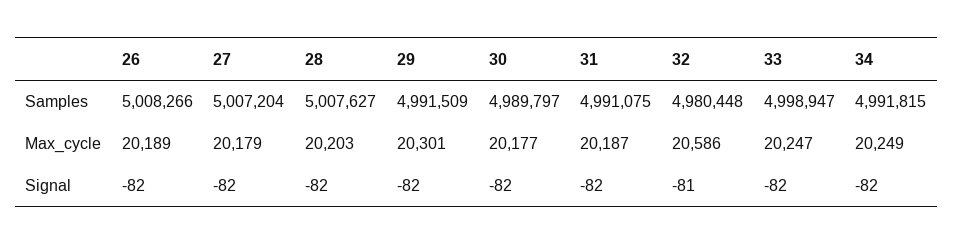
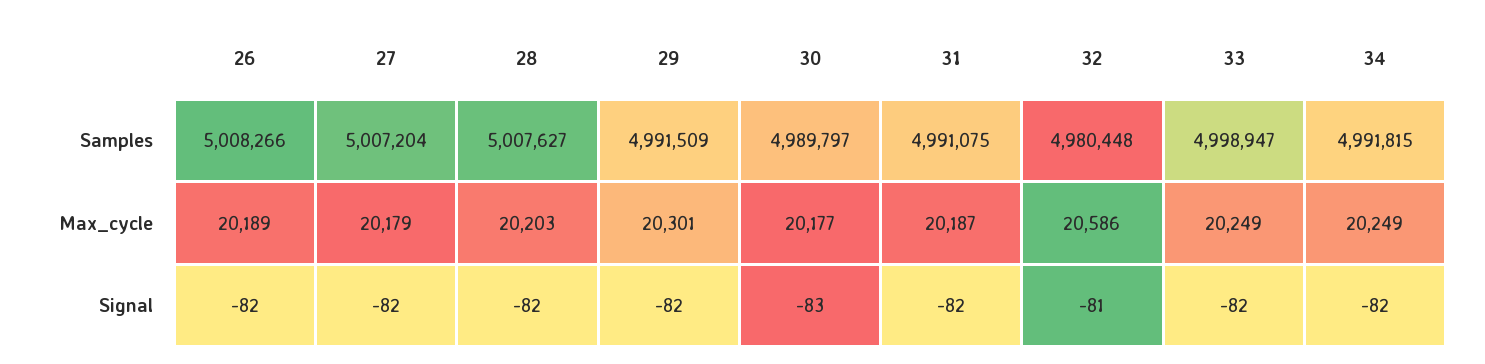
  {
    "26": {
      "Samples": 5008266,
      "Max_cycle": 20189,
      "Signal": -82
    },
    "27": {
      "Samples": 5007204,
      "Max_cycle": 20179,
      "Signal": -82
    },
    "28": {
      "Samples": 5007627,
      "Max_cycle": 20203,
      "Signal": -82
    },
    "29": {
      "Samples": 4991509,
      "Max_cycle": 20301,
      "Signal": -82
    },
    "30": {
      "Samples": 4989797,
      "Max_cycle": 20177,
-     "Signal": -82
+     "Signal": -83
    },
    "31": {
      "Samples": 4991075,
      "Max_cycle": 20187,
      "Signal": -82
    },
    "32": {
      "Samples": 4980448,
      "Max_cycle": 20586,
      "Signal": -81
    },
    "33": {
      "Samples": 4998947,
-     "Max_cycle": 20247,
+     "Max_cycle": 20249,
      "Signal": -82
    },
    "34": {
      "Samples": 4991815,
      "Max_cycle": 20249,
      "Signal": -82
    }
  }

